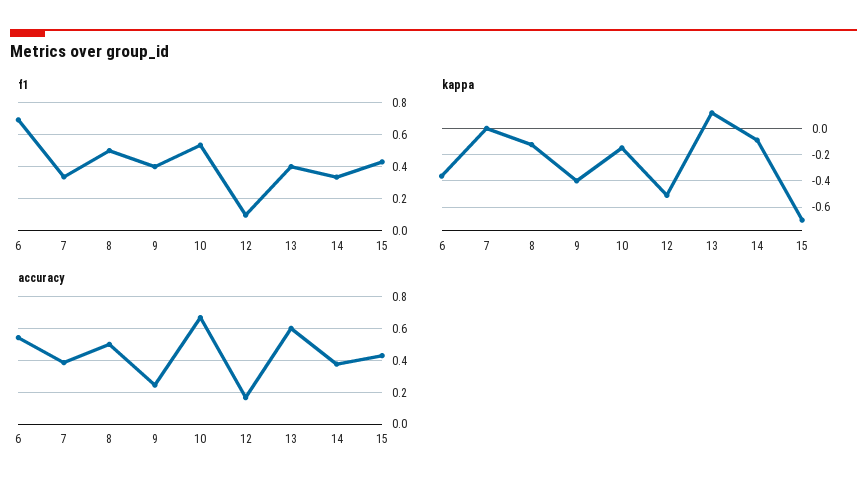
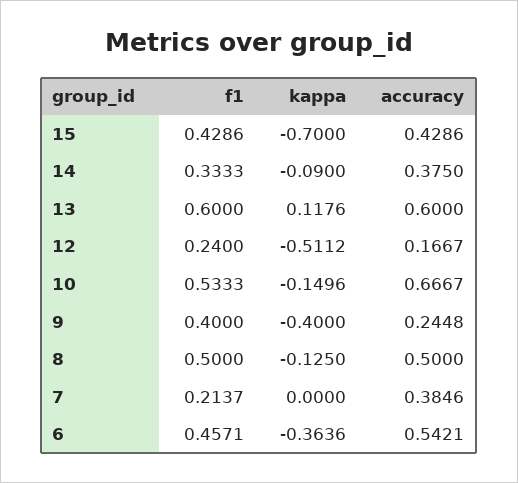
  {
    "f1": {
-     "6": 0.7,
+     "6": 0.4571,
-     "7": 0.35,
+     "7": 0.2137,
      "8": 0.5,
      "9": 0.4,
      "10": 0.5333,
-     "12": 0.1,
+     "12": 0.24,
-     "13": 0.4,
+     "13": 0.6,
      "14": 0.3333,
      "15": 0.4286
    },
    "kappa": {
      "6": -0.3636,
      "7": 0,
      "8": -0.125,
      "9": -0.4,
      "10": -0.1496,
      "12": -0.5112,
      "13": 0.1176,
      "14": -0.09,
      "15": -0.7
    },
    "accuracy": {
      "6": 0.5421,
      "7": 0.3846,
      "8": 0.5,
      "9": 0.2448,
      "10": 0.6667,
      "12": 0.1667,
      "13": 0.6,
      "14": 0.375,
      "15": 0.4286
    }
  }

